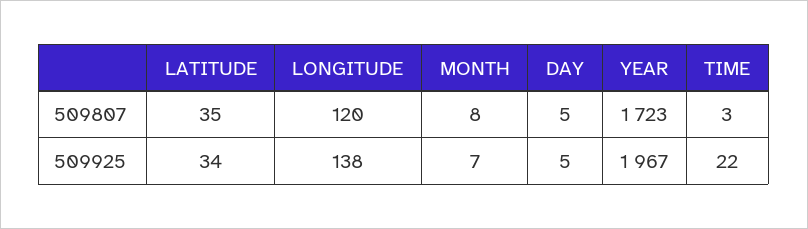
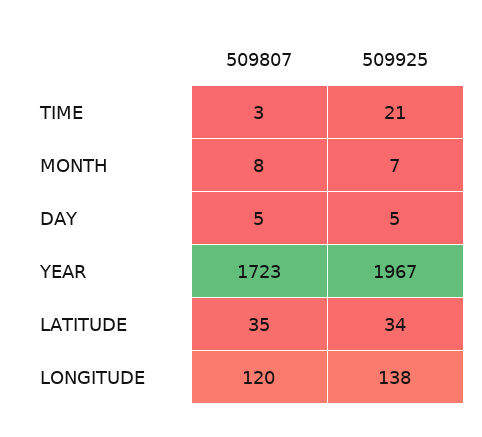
  {
    "LATITUDE": {
      "509807": 35,
      "509925": 34
    },
    "LONGITUDE": {
      "509807": 120,
      "509925": 138
    },
    "MONTH": {
      "509807": 8,
      "509925": 7
    },
    "DAY": {
      "509807": 5,
      "509925": 5
    },
    "YEAR": {
      "509807": 1723,
      "509925": 1967
    },
    "TIME": {
      "509807": 3,
-     "509925": 22
+     "509925": 21
    }
  }

